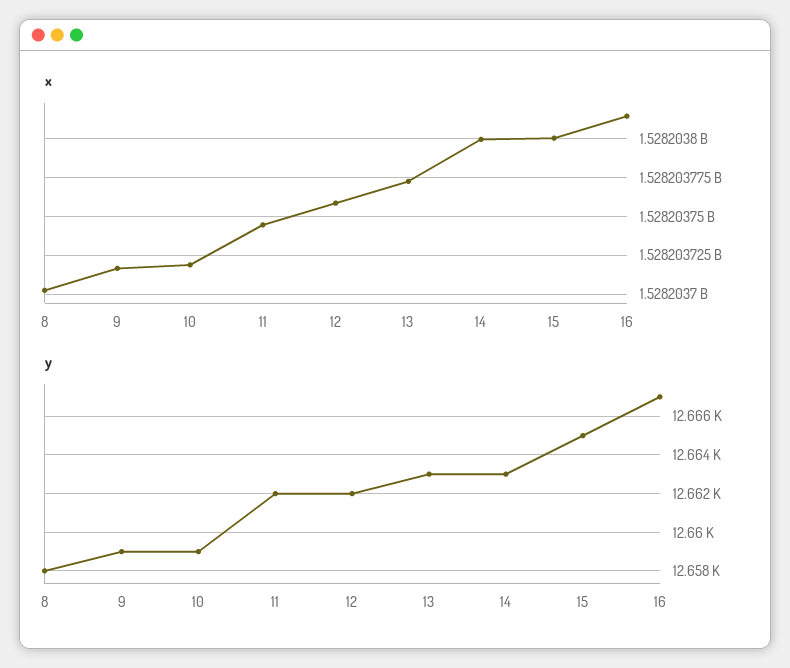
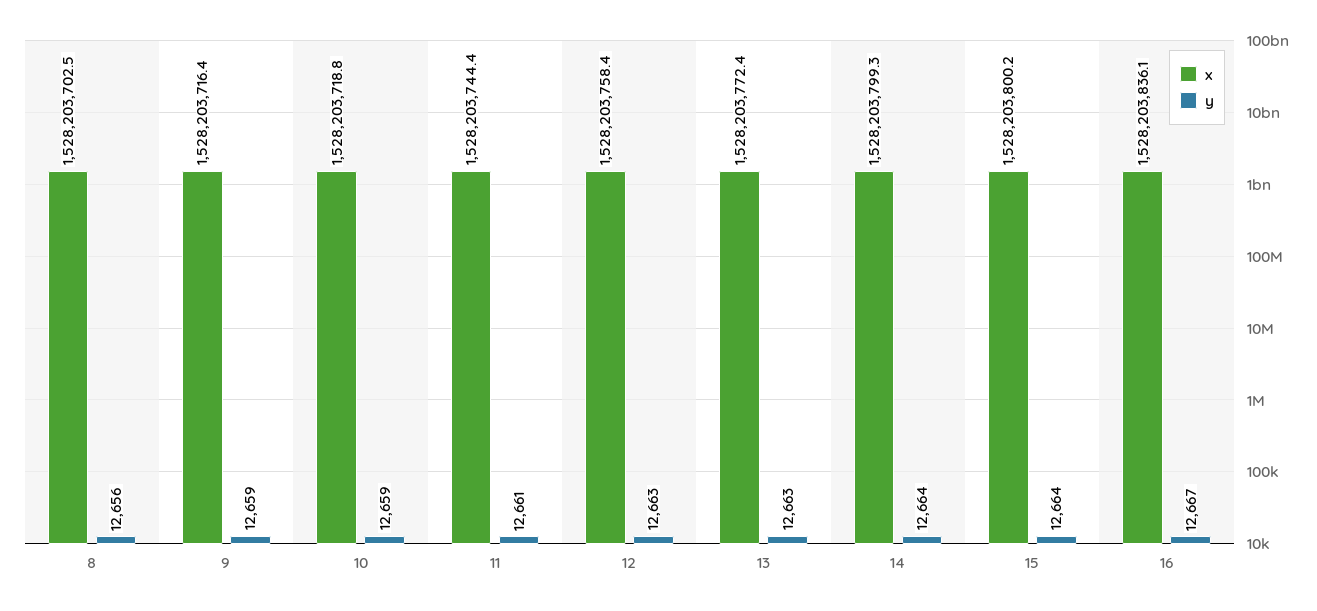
  {
    "x": {
      "8": 1528203702.5,
      "9": 1528203716.4,
      "10": 1528203718.8,
      "11": 1528203744.4,
      "12": 1528203758.4,
      "13": 1528203772.4,
      "14": 1528203799.3,
      "15": 1528203800.2,
-     "16": 1528203815
+     "16": 1528203836.1
    },
    "y": {
-     "8": 12658,
+     "8": 12656,
      "9": 12659,
      "10": 12659,
-     "11": 12662,
+     "11": 12661,
-     "12": 12662,
+     "12": 12663,
      "13": 12663,
-     "14": 12663,
+     "14": 12664,
-     "15": 12665,
+     "15": 12664,
      "16": 12667
    }
  }

